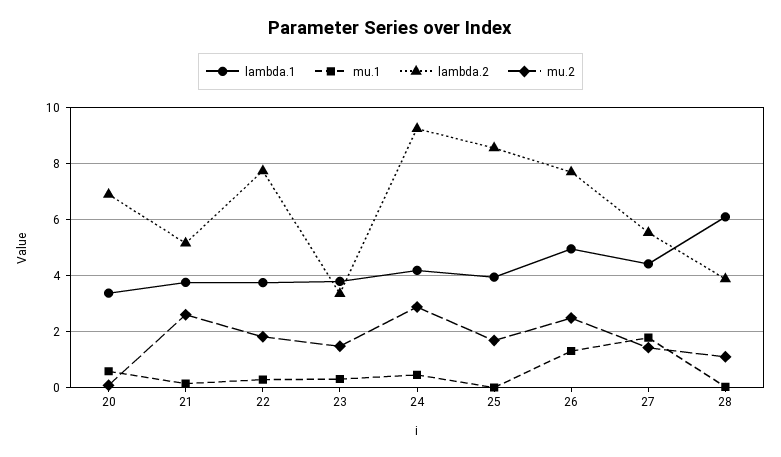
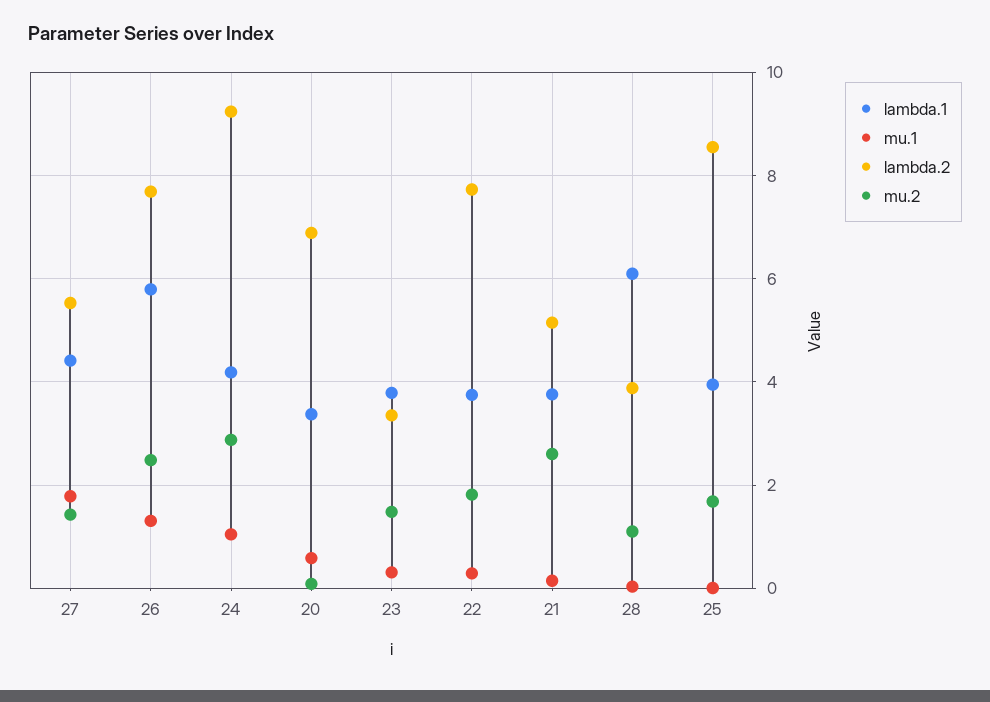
  {
    "lambda.1": {
      "20": 3.4,
      "21": 3.8,
      "22": 3.8,
      "23": 3.8,
      "24": 4.2,
      "25": 4,
-     "26": 5,
+     "26": 5.8,
      "27": 4.4,
      "28": 6
    },
    "mu.1": {
      "20": 0.6,
      "21": 0.2,
      "22": 0.2,
      "23": 0.4,
-     "24": 0.5,
+     "24": 1,
      "25": 0,
      "26": 1.4,
      "27": 1.8,
      "28": 0
    },
    "lambda.2": {
      "20": 6.8,
      "21": 5.2,
      "22": 7.8,
      "23": 3.4,
      "24": 9.2,
      "25": 8.6,
      "26": 7.6,
      "27": 5.6,
      "28": 3.8
    },
    "mu.2": {
      "20": 0,
      "21": 2.6,
      "22": 1.8,
      "23": 1.4,
      "24": 2.8,
      "25": 1.6,
      "26": 2.4,
      "27": 1.4,
      "28": 1.2
    }
  }

